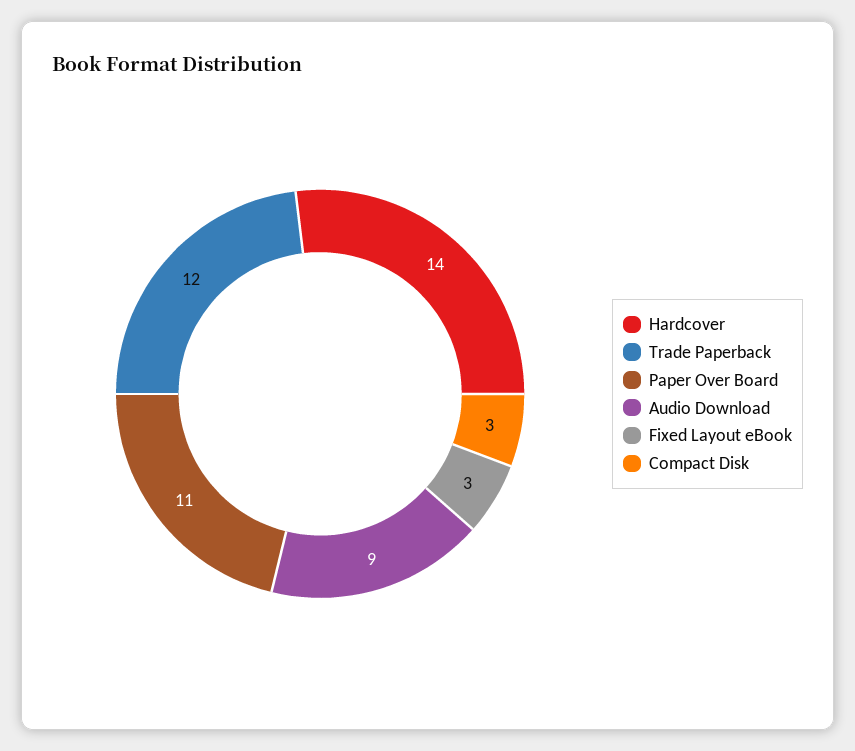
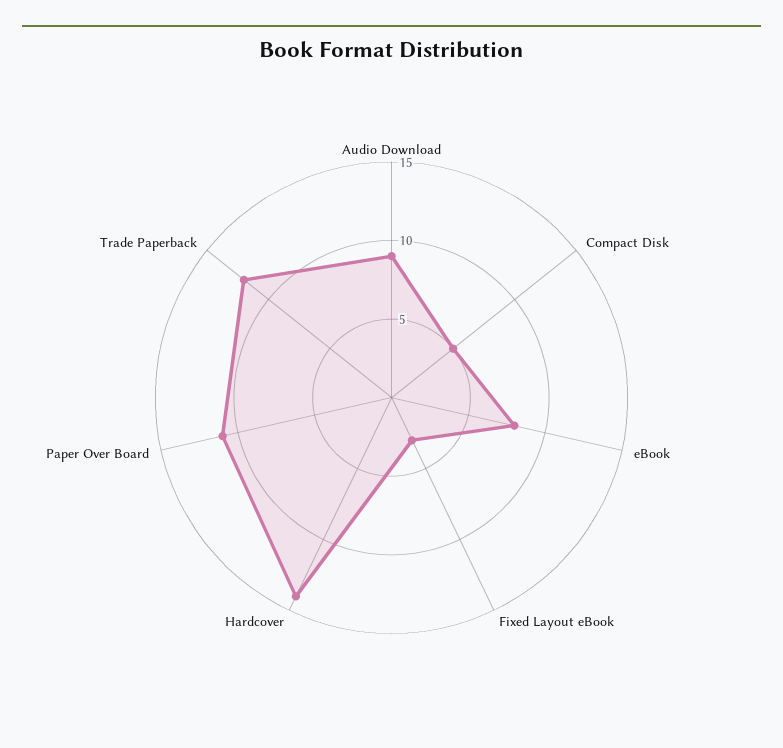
  {
    "Hardcover": 14,
    "Trade Paperback": 12,
    "Paper Over Board": 11,
    "Audio Download": 9,
    "Fixed Layout eBook": 3,
-   "Compact Disk": 3
+   "Compact Disk": 5,
+   "eBook": 8
  }

